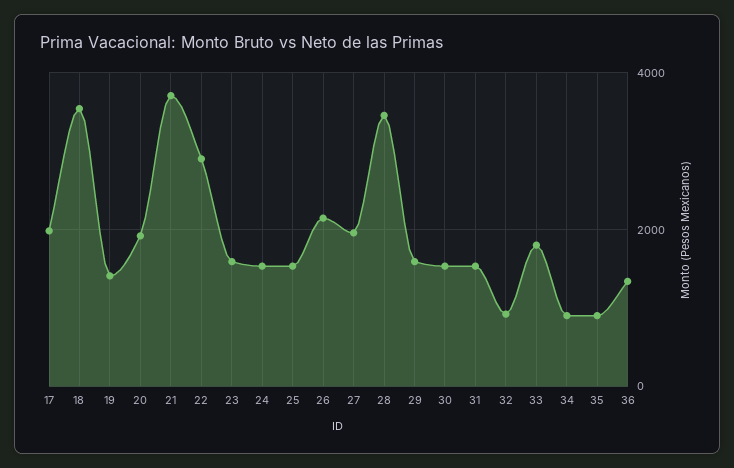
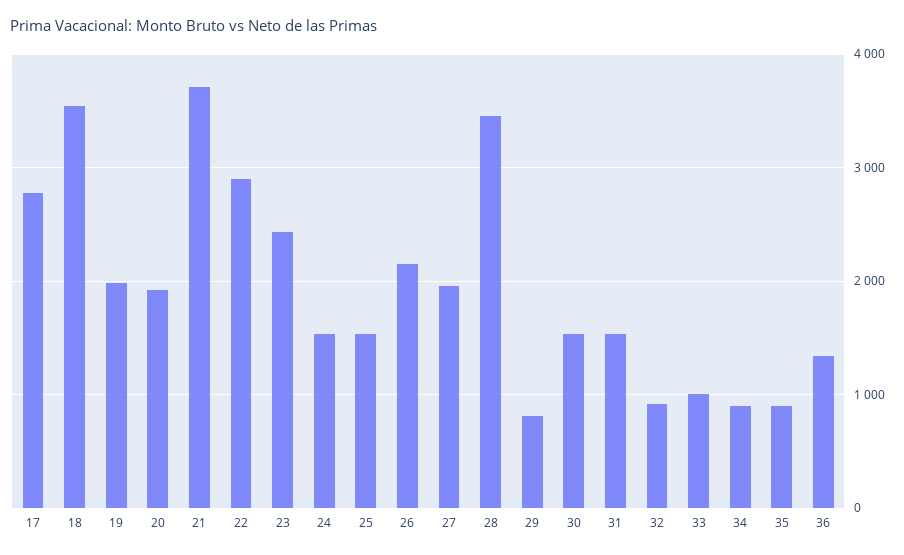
  {
-   "17": 2000,
+   "17": 2800,
    "18": 3500,
-   "19": 1400,
+   "19": 2000,
    "20": 1900,
    "21": 3700,
    "22": 2900,
-   "23": 1600,
+   "23": 2400,
    "24": 1500,
    "25": 1500,
    "26": 2100,
    "27": 2000,
    "28": 3500,
-   "29": 1600,
+   "29": 800,
    "30": 1500,
    "31": 1500,
    "32": 900,
-   "33": 1800,
+   "33": 1000,
    "34": 900,
    "35": 900,
    "36": 1300
  }

